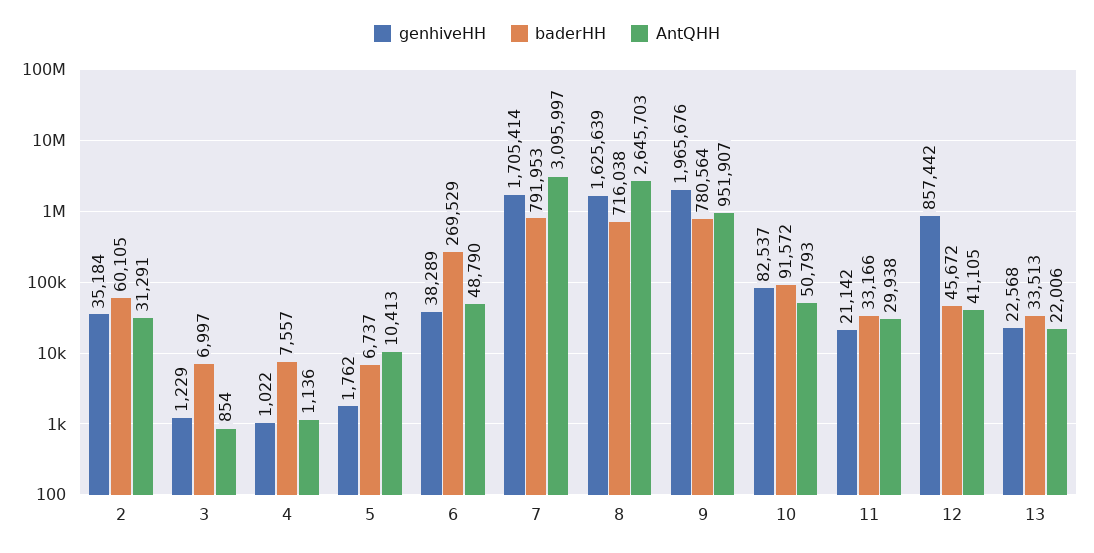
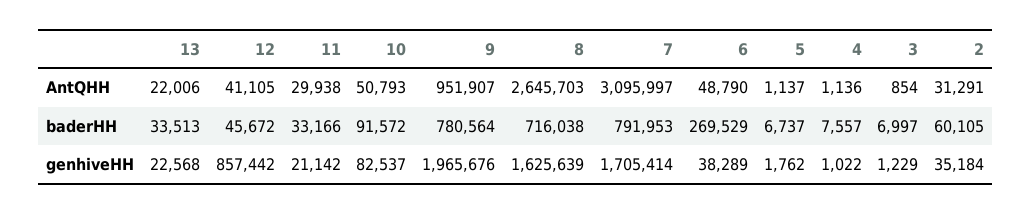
  {
    "genhiveHH": {
      "2": 35184,
      "3": 1229,
      "4": 1022,
      "5": 1762,
      "6": 38289,
      "7": 1705414,
      "8": 1625639,
      "9": 1965676,
      "10": 82537,
      "11": 21142,
      "12": 857442,
      "13": 22568
    },
    "baderHH": {
      "2": 60105,
      "3": 6997,
      "4": 7557,
      "5": 6737,
      "6": 269529,
      "7": 791953,
      "8": 716038,
      "9": 780564,
      "10": 91572,
      "11": 33166,
      "12": 45672,
      "13": 33513
    },
    "AntQHH": {
      "2": 31291,
      "3": 854,
      "4": 1136,
-     "5": 10413,
+     "5": 1137,
      "6": 48790,
      "7": 3095997,
      "8": 2645703,
      "9": 951907,
      "10": 50793,
      "11": 29938,
      "12": 41105,
      "13": 22006
    }
  }

